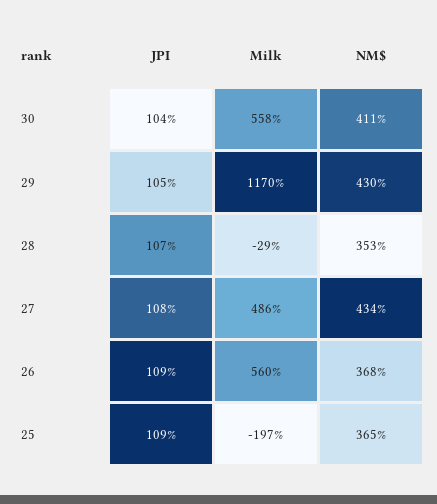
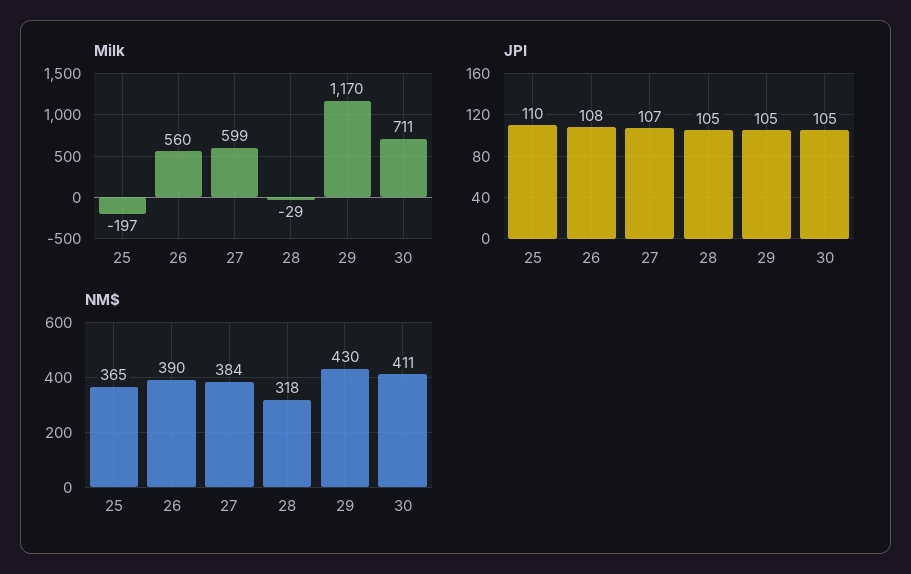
  {
    "JPI": {
-     "30": 104,
+     "30": 105,
      "29": 105,
-     "28": 107,
+     "28": 105,
-     "27": 108,
+     "27": 107,
-     "26": 109,
+     "26": 108,
-     "25": 109
+     "25": 110
    },
    "Milk": {
-     "30": 558,
+     "30": 711,
      "29": 1170,
      "28": -29,
-     "27": 486,
+     "27": 599,
      "26": 560,
      "25": -197
    },
    "NM$": {
      "30": 411,
      "29": 430,
-     "28": 353,
+     "28": 318,
-     "27": 434,
+     "27": 384,
-     "26": 368,
+     "26": 390,
      "25": 365
    }
  }

